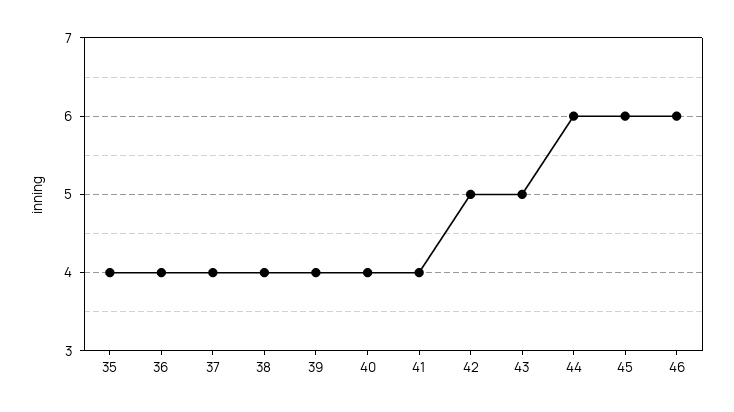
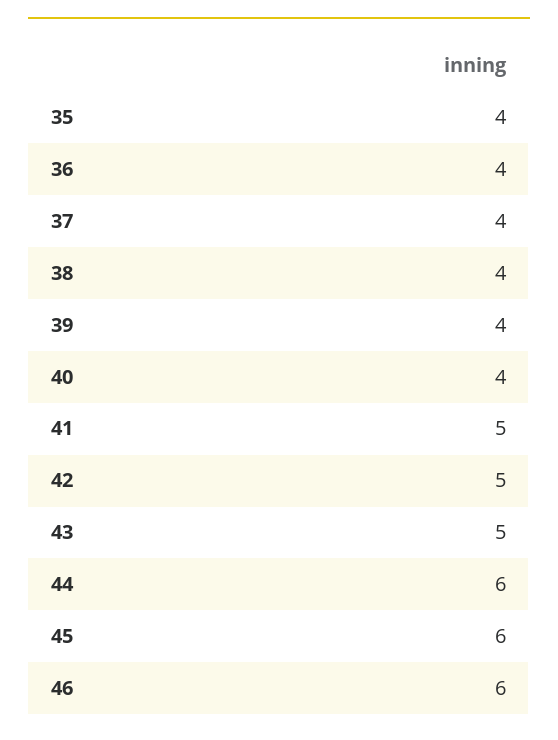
  {
    "35": 4,
    "36": 4,
    "37": 4,
    "38": 4,
    "39": 4,
    "40": 4,
-   "41": 4,
+   "41": 5,
    "42": 5,
    "43": 5,
    "44": 6,
    "45": 6,
    "46": 6
  }

